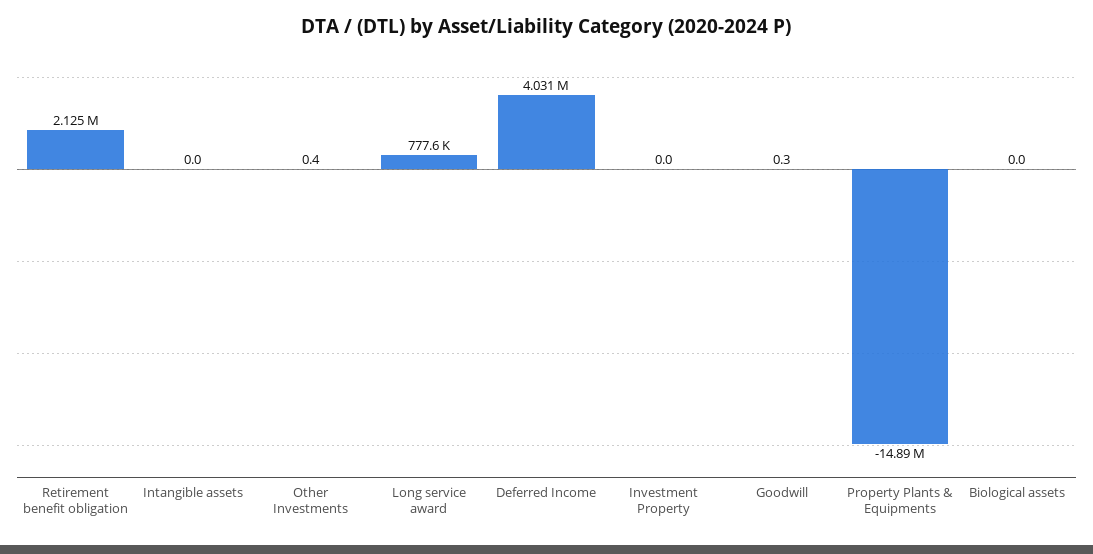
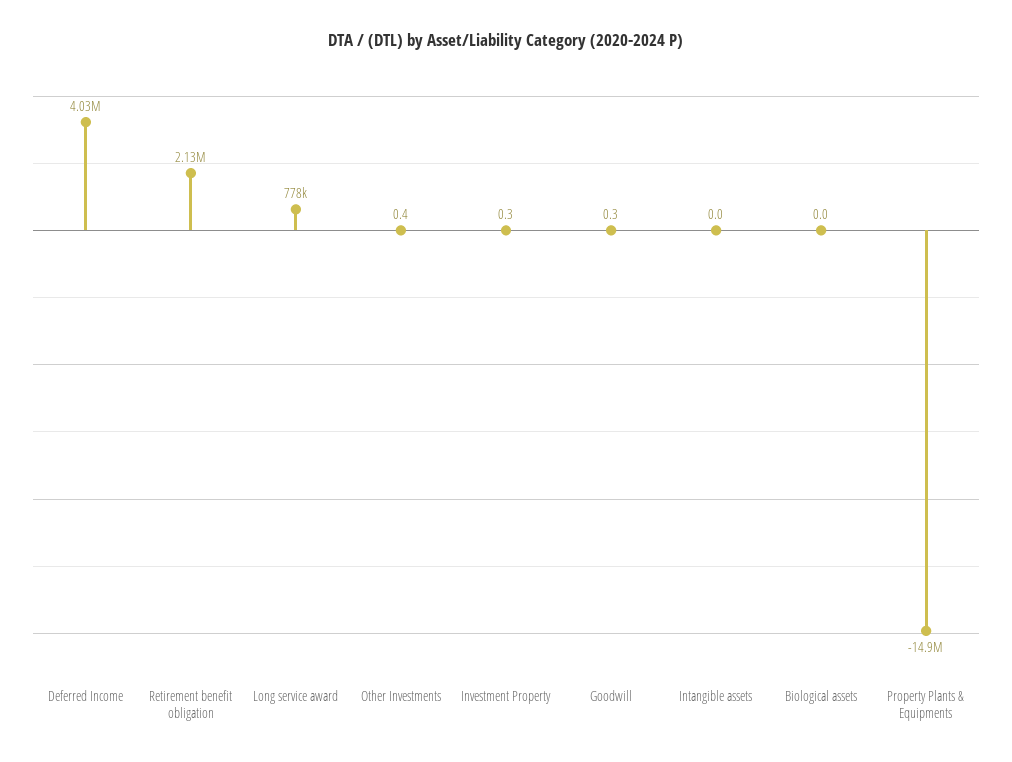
  {
    "Retirement benefit obligation": 2125000,
    "Intangible assets": 0,
    "Other Investments": 0.4,
    "Long service award": 777600,
    "Deferred Income": 4031000,
-   "Investment Property": 0,
+   "Investment Property": 0.3,
    "Goodwill": 0.3,
    "Property Plants & Equipments": -14890000,
    "Biological assets": 0
  }

